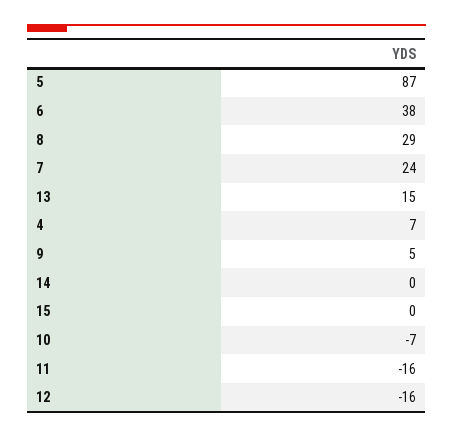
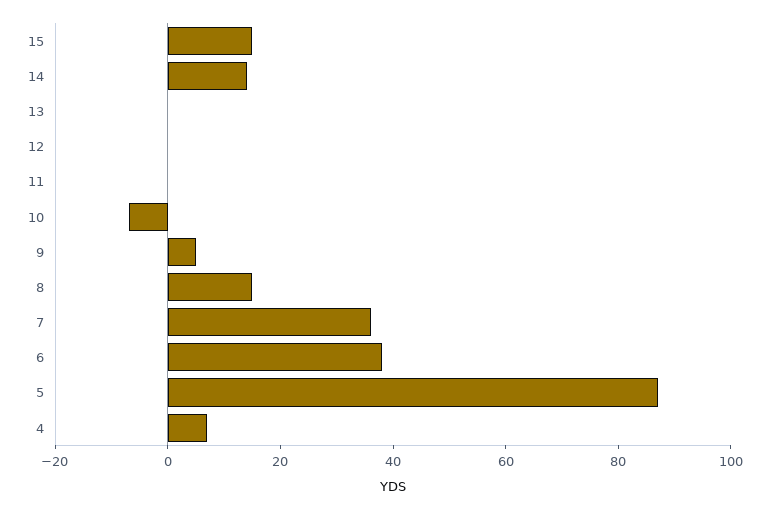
  {
    "5": 87,
    "6": 38,
-   "8": 29,
+   "8": 15,
-   "7": 24,
+   "7": 35,
-   "13": 15,
+   "13": 0,
    "4": 7,
    "9": 5,
-   "14": 0,
+   "14": 15,
-   "15": 0,
+   "15": 15,
    "10": -7,
-   "11": -16,
+   "11": 0,
-   "12": -16
+   "12": 0
  }

